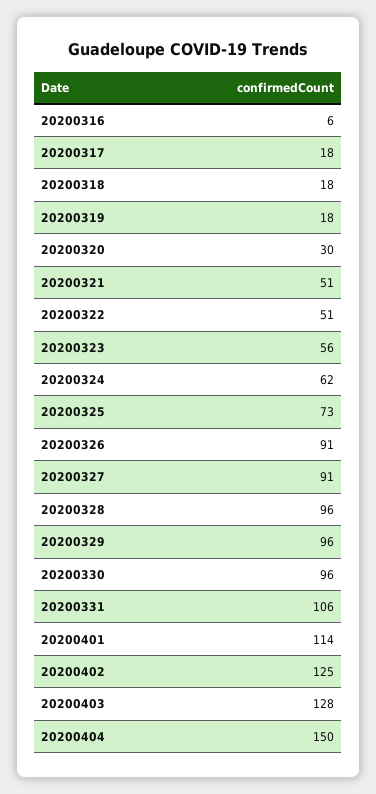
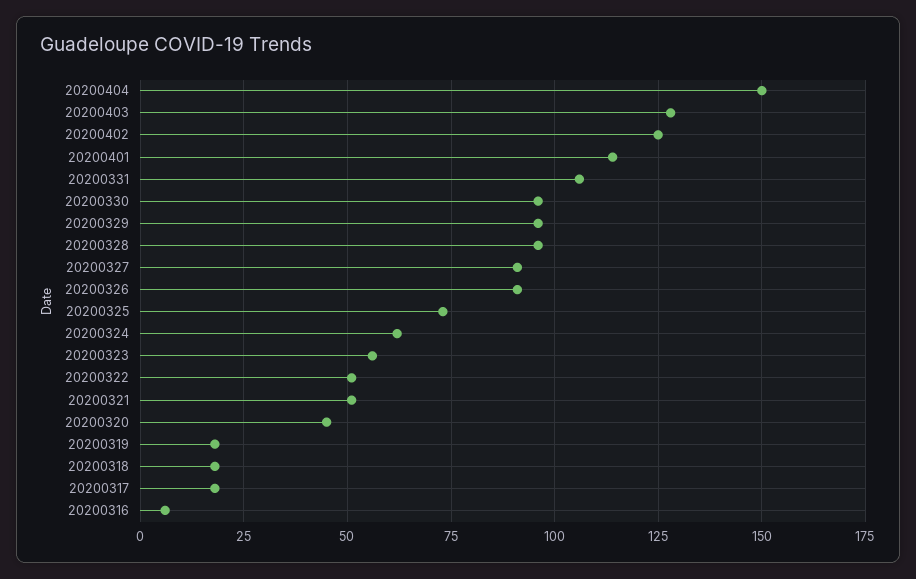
  {
    "20200316": 6,
    "20200317": 18,
    "20200318": 18,
    "20200319": 18,
-   "20200320": 30,
+   "20200320": 45,
    "20200321": 51,
    "20200322": 51,
    "20200323": 56,
    "20200324": 62,
    "20200325": 73,
    "20200326": 91,
    "20200327": 91,
    "20200328": 96,
    "20200329": 96,
    "20200330": 96,
    "20200331": 106,
    "20200401": 114,
    "20200402": 125,
    "20200403": 128,
    "20200404": 150
  }

